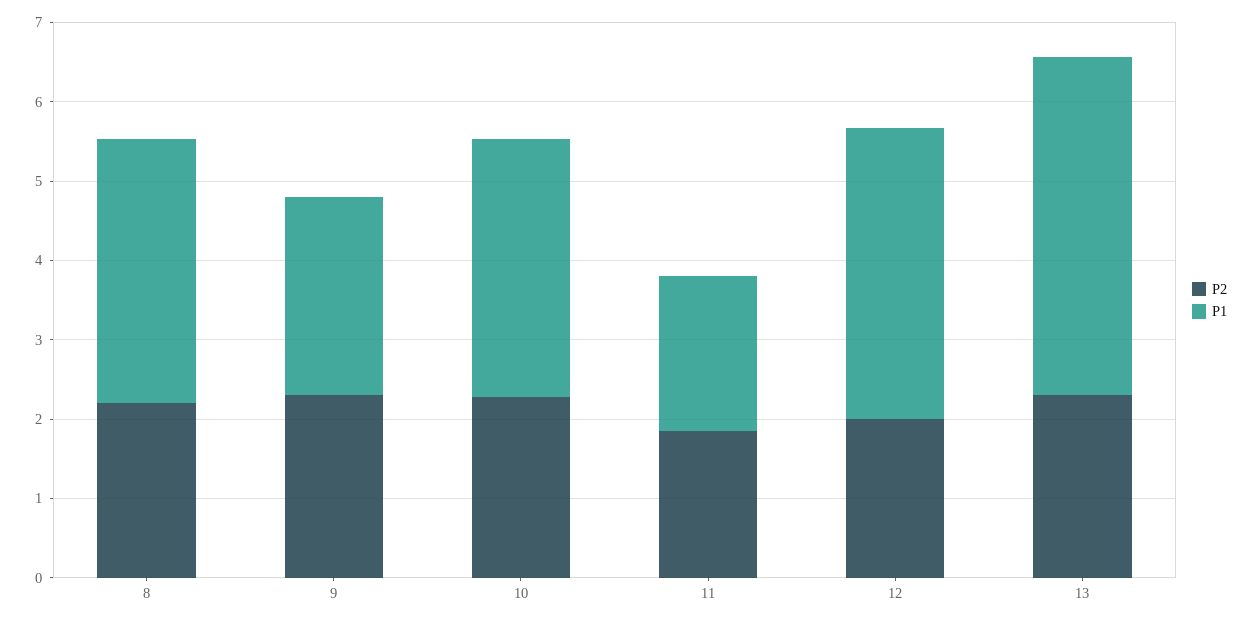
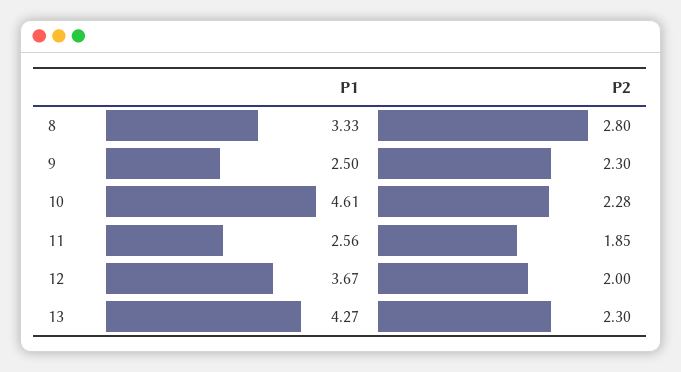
  {
    "P2": {
-     "8": 2.2,
+     "8": 2.8,
      "9": 2.3,
      "10": 2.28,
      "11": 1.85,
      "12": 2,
      "13": 2.3
    },
    "P1": {
      "8": 3.33,
      "9": 2.5,
-     "10": 3.2,
+     "10": 4.61,
-     "11": 2,
+     "11": 2.56,
      "12": 3.67,
      "13": 4.27
    }
  }

